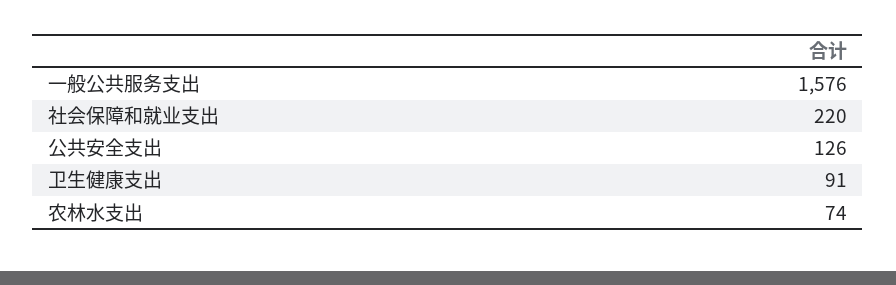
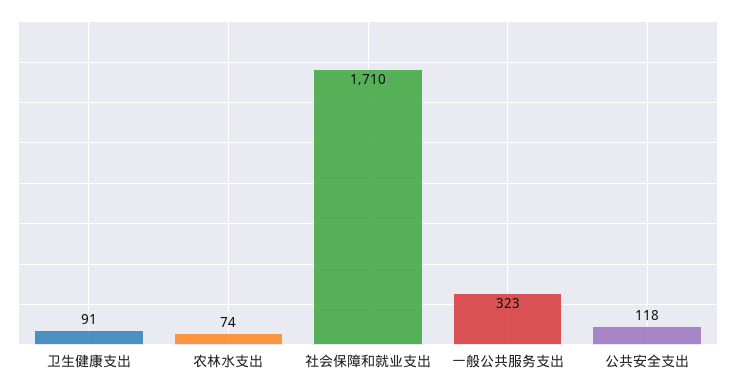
  {
-   "一般公共服务支出": 1576,
+   "一般公共服务支出": 323,
-   "社会保障和就业支出": 220,
+   "社会保障和就业支出": 1710,
-   "公共安全支出": 126,
+   "公共安全支出": 118,
    "卫生健康支出": 91,
    "农林水支出": 74
  }

